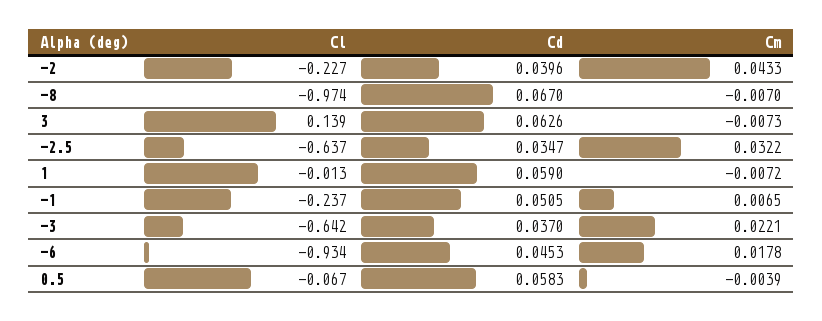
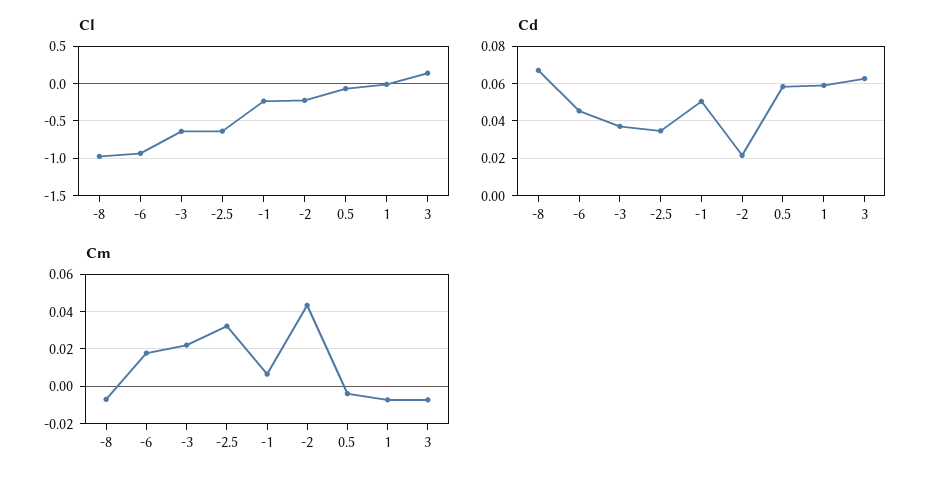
  {
    "Cl": {
      "-2": -0.227,
      "-8": -0.974,
      "3": 0.139,
      "-2.5": -0.637,
      "1": -0.013,
      "-1": -0.237,
      "-3": -0.642,
      "-6": -0.934,
      "0.5": -0.067
    },
    "Cd": {
-     "-2": 0.0396,
+     "-2": 0.02,
      "-8": 0.067,
      "3": 0.0626,
      "-2.5": 0.0347,
      "1": 0.059,
      "-1": 0.0505,
      "-3": 0.037,
      "-6": 0.0453,
      "0.5": 0.0583
    },
    "Cm": {
      "-2": 0.0433,
      "-8": -0.007,
      "3": -0.0073,
      "-2.5": 0.0322,
      "1": -0.0072,
      "-1": 0.0065,
      "-3": 0.0221,
      "-6": 0.0178,
      "0.5": -0.0039
    }
  }

